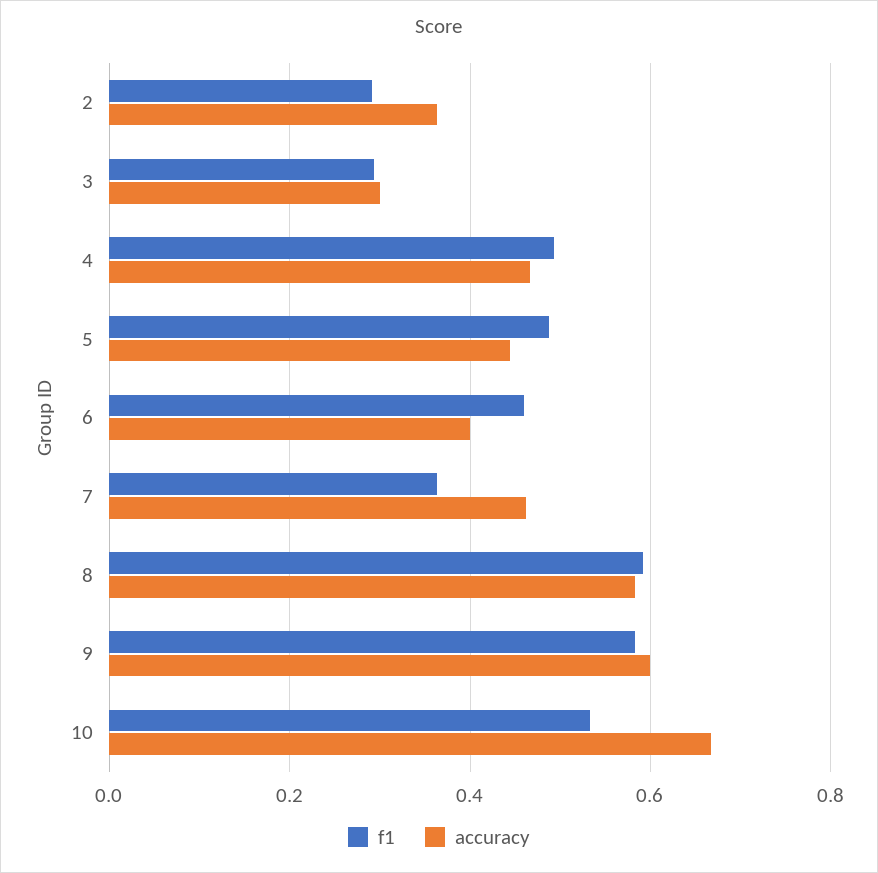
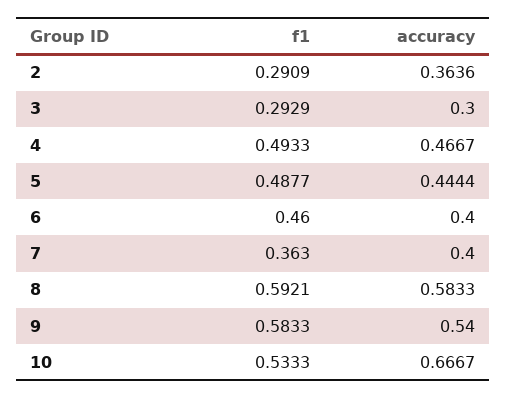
  {
    "f1": {
      "2": 0.2909,
      "3": 0.2929,
      "4": 0.4933,
      "5": 0.4877,
      "6": 0.46,
      "7": 0.363,
      "8": 0.5921,
      "9": 0.5833,
      "10": 0.5333
    },
    "accuracy": {
      "2": 0.3636,
      "3": 0.3,
      "4": 0.4667,
      "5": 0.4444,
      "6": 0.4,
-     "7": 0.46,
+     "7": 0.4,
      "8": 0.5833,
-     "9": 0.6,
+     "9": 0.54,
      "10": 0.6667
    }
  }

